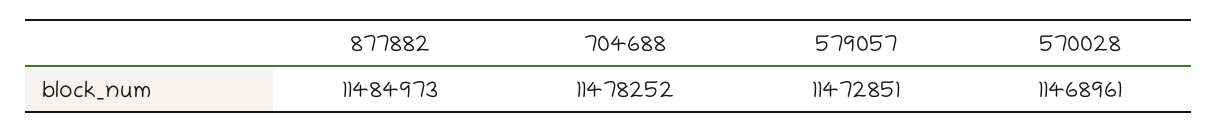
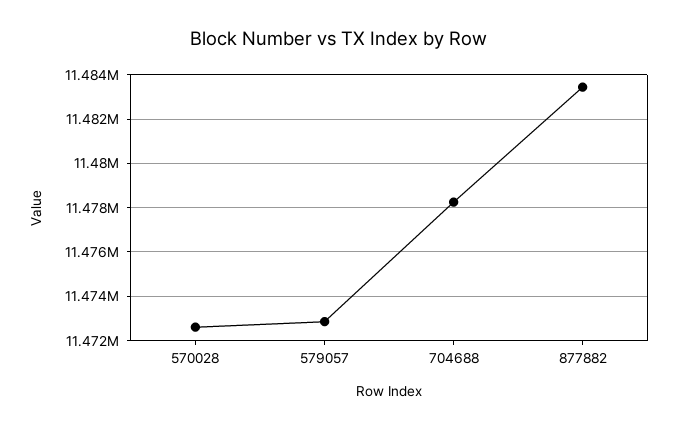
  {
-   "877882": 11484973,
+   "877882": 11483500,
    "704688": 11478252,
    "579057": 11472851,
-   "570028": 11468961
+   "570028": 11472500
  }

